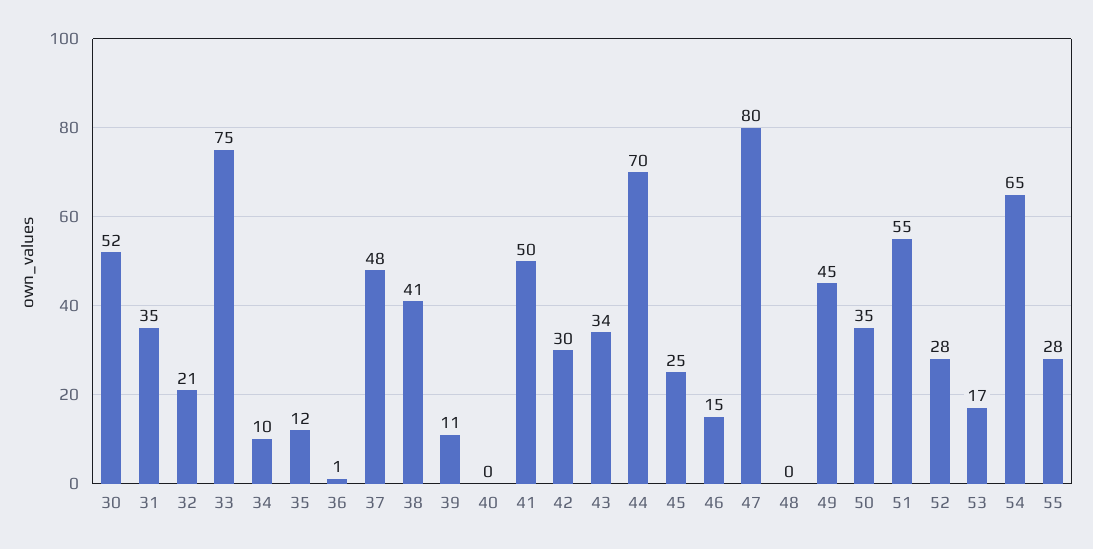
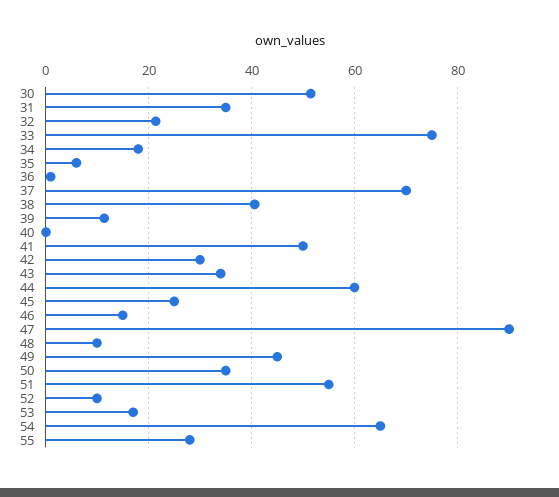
  {
    "30": 52,
    "31": 35,
    "32": 21,
    "33": 75,
-   "34": 10,
+   "34": 18,
-   "35": 12,
+   "35": 6,
    "36": 1,
-   "37": 48,
+   "37": 70,
    "38": 41,
    "39": 11,
    "40": 0,
    "41": 50,
    "42": 30,
    "43": 34,
-   "44": 70,
+   "44": 60,
    "45": 25,
    "46": 15,
-   "47": 80,
+   "47": 90,
-   "48": 0,
+   "48": 10,
    "49": 45,
    "50": 35,
    "51": 55,
-   "52": 28,
+   "52": 10,
    "53": 17,
    "54": 65,
    "55": 28
  }

